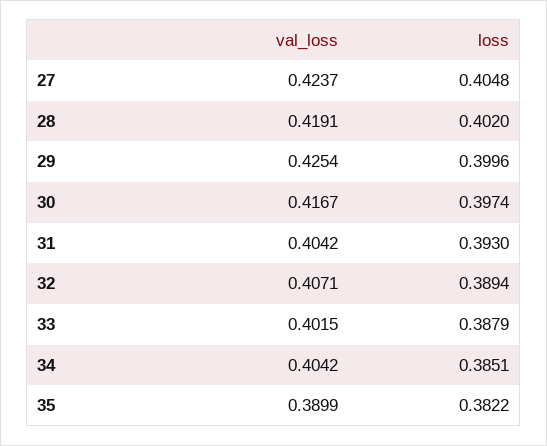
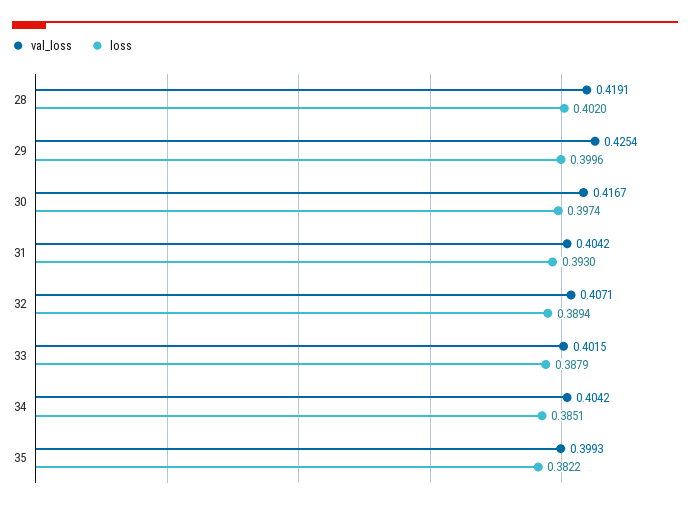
  {
    "val_loss": {
-     "27": 0.4237,
      "28": 0.4191,
      "29": 0.4254,
      "30": 0.4167,
      "31": 0.4042,
      "32": 0.4071,
      "33": 0.4015,
      "34": 0.4042,
-     "35": 0.3899
+     "35": 0.3993
    },
    "loss": {
-     "27": 0.4048,
      "28": 0.402,
      "29": 0.3996,
      "30": 0.3974,
      "31": 0.393,
      "32": 0.3894,
      "33": 0.3879,
      "34": 0.3851,
      "35": 0.3822
    }
  }

